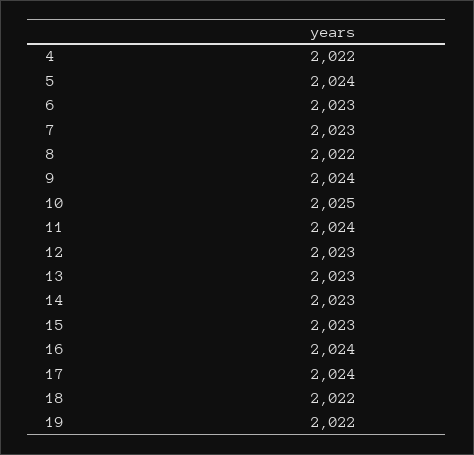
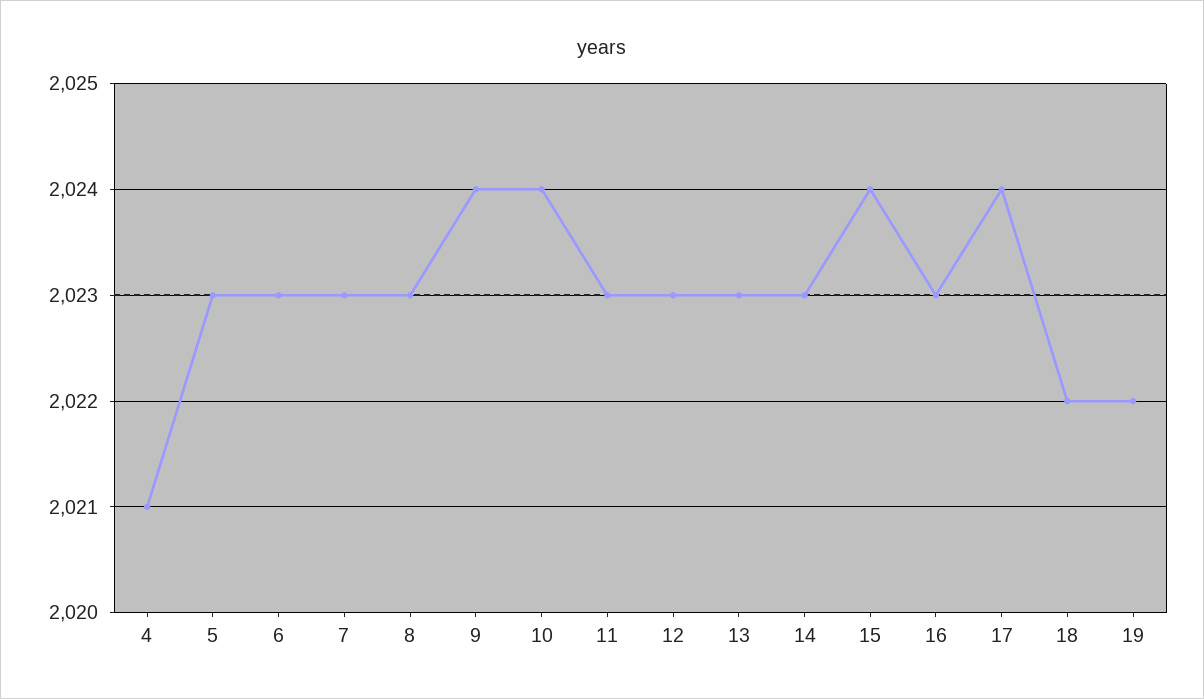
  {
-   "4": 2022,
+   "4": 2021,
-   "5": 2024,
+   "5": 2023,
    "6": 2023,
    "7": 2023,
-   "8": 2022,
+   "8": 2023,
    "9": 2024,
-   "10": 2025,
+   "10": 2024,
-   "11": 2024,
+   "11": 2023,
    "12": 2023,
    "13": 2023,
    "14": 2023,
-   "15": 2023,
+   "15": 2024,
-   "16": 2024,
+   "16": 2023,
    "17": 2024,
    "18": 2022,
    "19": 2022
  }

